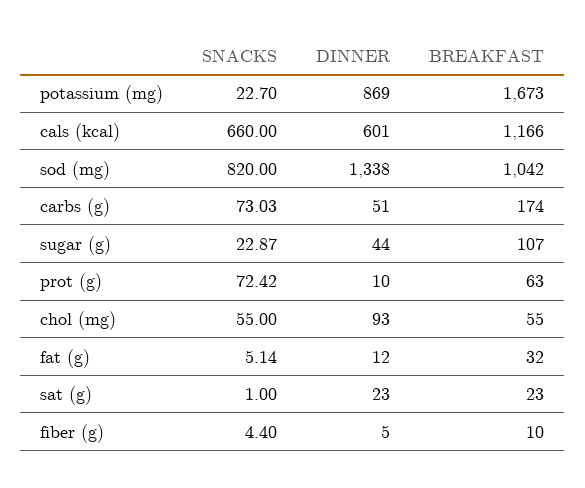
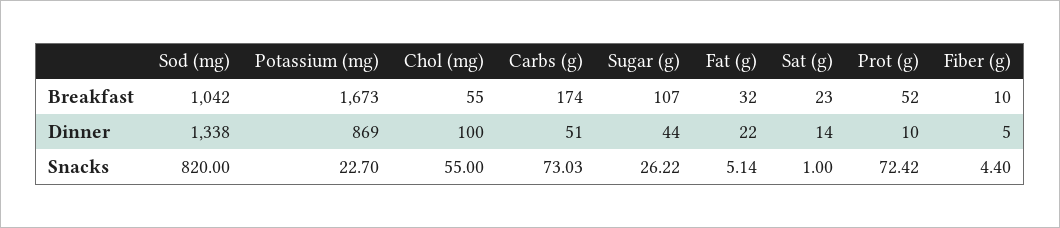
  {
    "SNACKS": {
      "potassium (mg)": 22.7,
-     "cals (kcal)": 660,
      "sod (mg)": 820,
      "carbs (g)": 73.03,
-     "sugar (g)": 22.87,
+     "sugar (g)": 26.22,
      "prot (g)": 72.42,
      "chol (mg)": 55,
      "fat (g)": 5.14,
      "sat (g)": 1,
      "fiber (g)": 4.4
    },
    "DINNER": {
      "potassium (mg)": 869,
-     "cals (kcal)": 601,
      "sod (mg)": 1338,
      "carbs (g)": 51,
      "sugar (g)": 44,
      "prot (g)": 10,
-     "chol (mg)": 93,
+     "chol (mg)": 100,
-     "fat (g)": 12,
+     "fat (g)": 22,
-     "sat (g)": 23,
+     "sat (g)": 14,
      "fiber (g)": 5
    },
    "BREAKFAST": {
      "potassium (mg)": 1673,
-     "cals (kcal)": 1166,
      "sod (mg)": 1042,
      "carbs (g)": 174,
      "sugar (g)": 107,
-     "prot (g)": 63,
+     "prot (g)": 52,
      "chol (mg)": 55,
      "fat (g)": 32,
      "sat (g)": 23,
      "fiber (g)": 10
    }
  }

